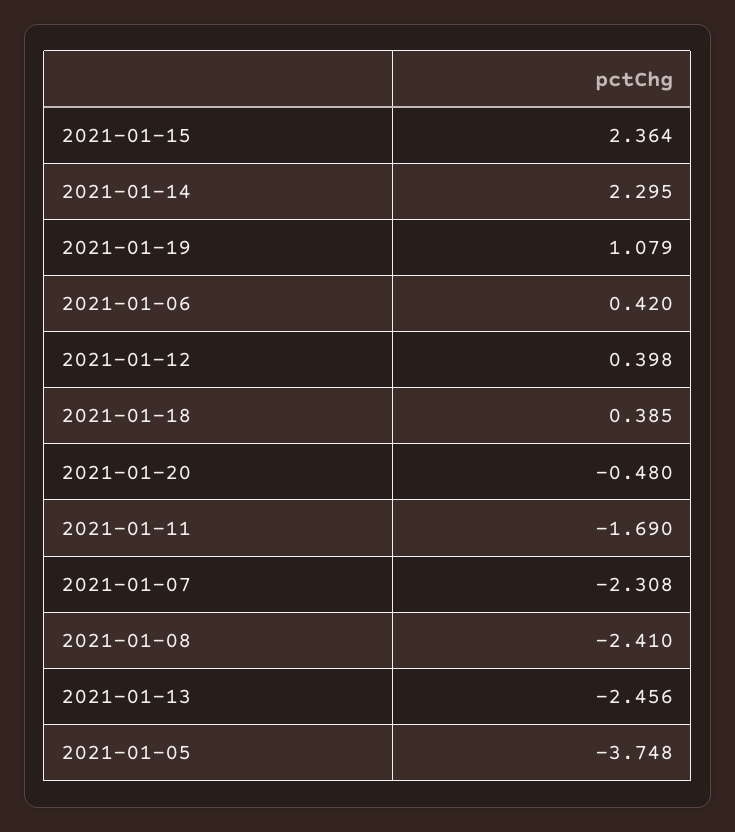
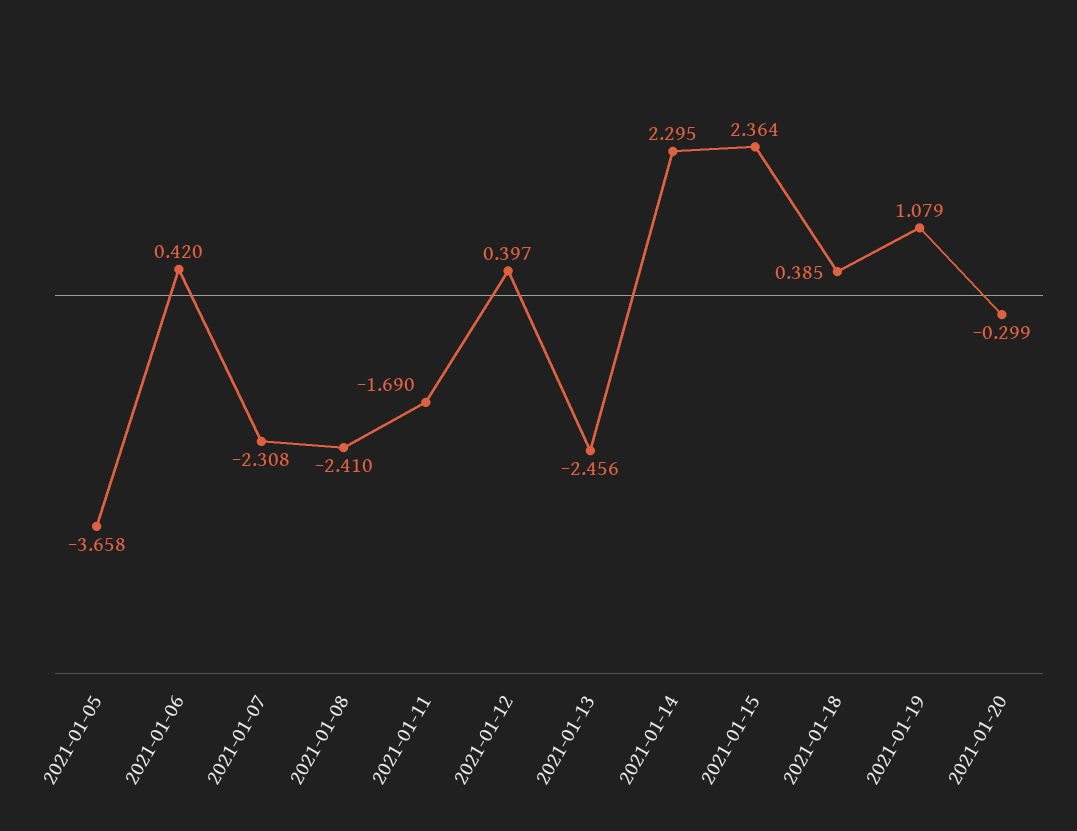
  {
    "2021-01-15": 2.364,
    "2021-01-14": 2.295,
    "2021-01-19": 1.079,
    "2021-01-06": 0.42,
-   "2021-01-12": 0.398,
+   "2021-01-12": 0.397,
    "2021-01-18": 0.385,
-   "2021-01-20": -0.48,
+   "2021-01-20": -0.299,
    "2021-01-11": -1.69,
    "2021-01-07": -2.308,
    "2021-01-08": -2.41,
    "2021-01-13": -2.456,
-   "2021-01-05": -3.748
+   "2021-01-05": -3.658
  }

